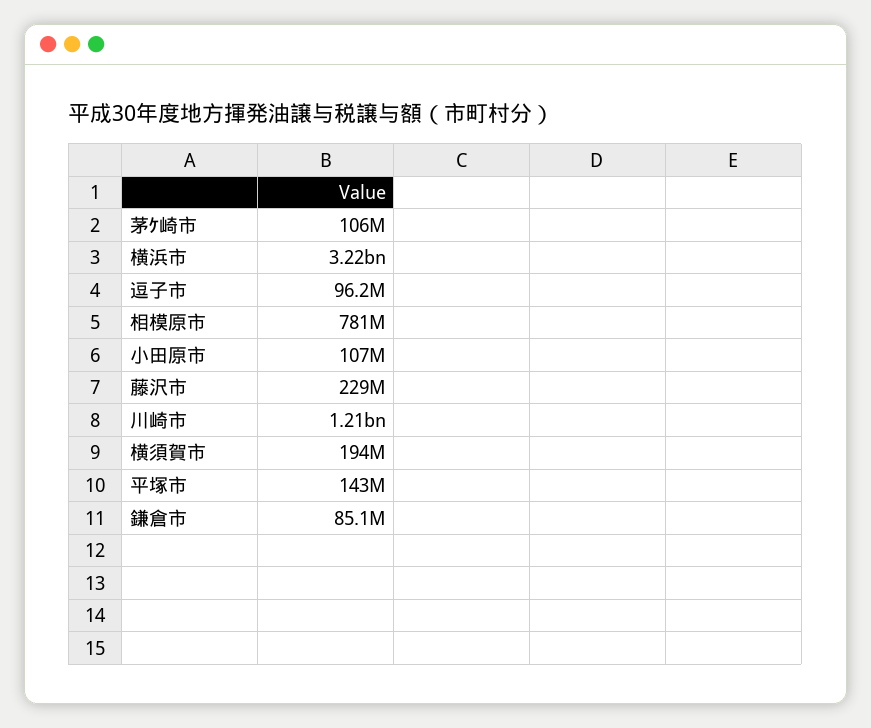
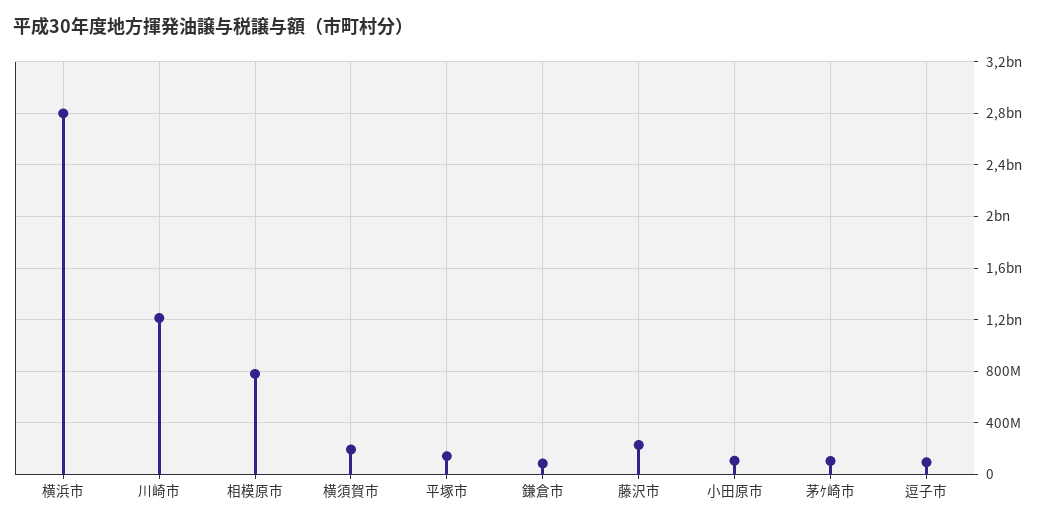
  {
    "茅ｹ崎市": 106000000,
-   "横浜市": 3220000000,
+   "横浜市": 2800000000,
    "逗子市": 96200000,
    "相模原市": 781000000,
    "小田原市": 107000000,
    "藤沢市": 229000000,
    "川崎市": 1210000000,
    "横須賀市": 194000000,
    "平塚市": 143000000,
    "鎌倉市": 85100000
  }

